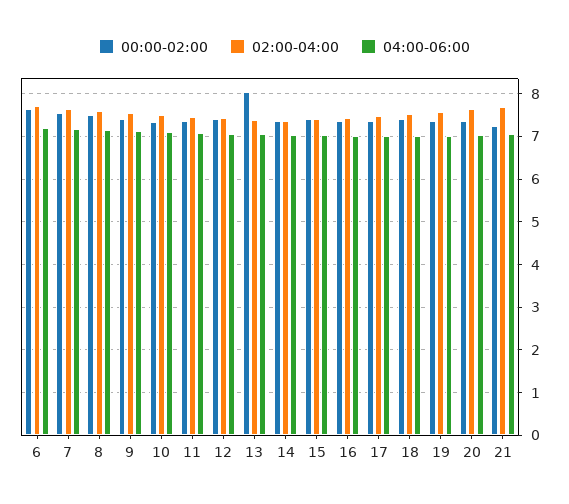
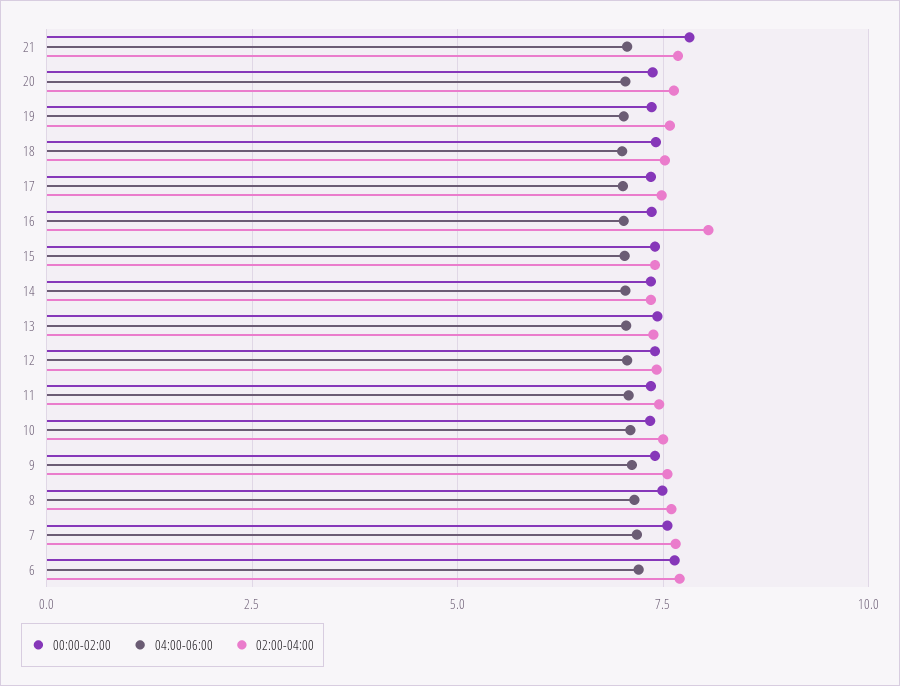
  {
    "00:00-02:00": {
      "6": 7.6,
      "7": 7.6,
      "8": 7.4,
      "9": 7.4,
      "10": 7.4,
      "11": 7.4,
      "12": 7.4,
-     "13": 8,
+     "13": 7.5,
      "14": 7.4,
      "15": 7.4,
      "16": 7.4,
      "17": 7.4,
      "18": 7.4,
      "19": 7.4,
      "20": 7.4,
-     "21": 7.2
+     "21": 7.75
    },
    "02:00-04:00": {
      "6": 7.8,
      "7": 7.6,
      "8": 7.6,
      "9": 7.6,
      "10": 7.6,
      "11": 7.4,
      "12": 7.4,
      "13": 7.4,
      "14": 7.4,
      "15": 7.4,
-     "16": 7.4,
+     "16": 8,
      "17": 7.4,
      "18": 7.6,
      "19": 7.6,
      "20": 7.6,
      "21": 7.6
    },
    "04:00-06:00": {
      "6": 7.2,
      "7": 7.2,
      "8": 7.2,
      "9": 7.2,
      "10": 7.2,
      "11": 7,
      "12": 7,
      "13": 7,
      "14": 7,
      "15": 7,
      "16": 7,
      "17": 7,
      "18": 7,
      "19": 7,
      "20": 7,
      "21": 7
    }
  }

